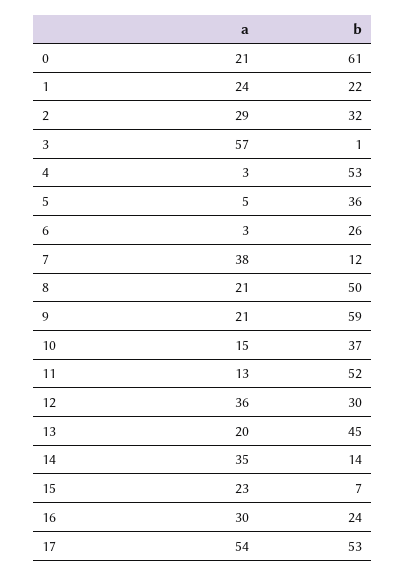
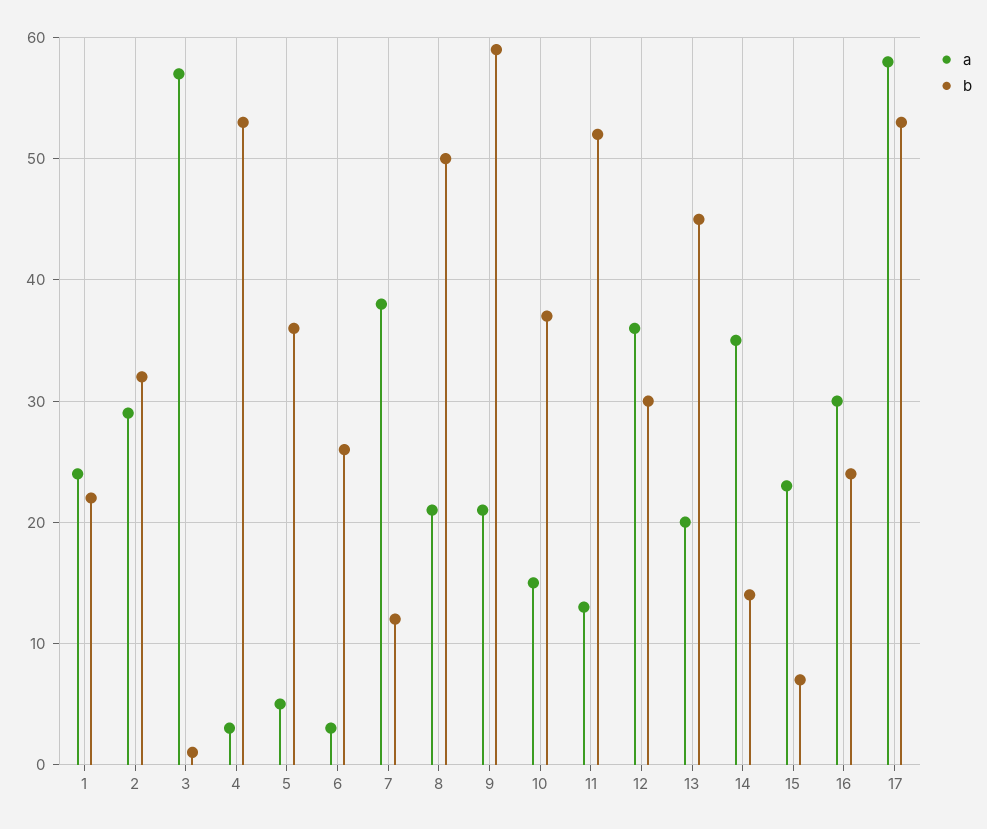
  {
    "a": {
-     "0": 21,
      "1": 24,
      "2": 29,
      "3": 57,
      "4": 3,
      "5": 5,
      "6": 3,
      "7": 38,
      "8": 21,
      "9": 21,
      "10": 15,
      "11": 13,
      "12": 36,
      "13": 20,
      "14": 35,
      "15": 23,
      "16": 30,
-     "17": 54
+     "17": 58
    },
    "b": {
-     "0": 61,
      "1": 22,
      "2": 32,
      "3": 1,
      "4": 53,
      "5": 36,
      "6": 26,
      "7": 12,
      "8": 50,
      "9": 59,
      "10": 37,
      "11": 52,
      "12": 30,
      "13": 45,
      "14": 14,
      "15": 7,
      "16": 24,
      "17": 53
    }
  }

